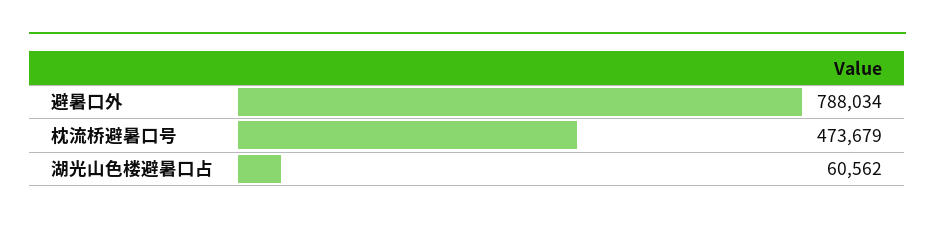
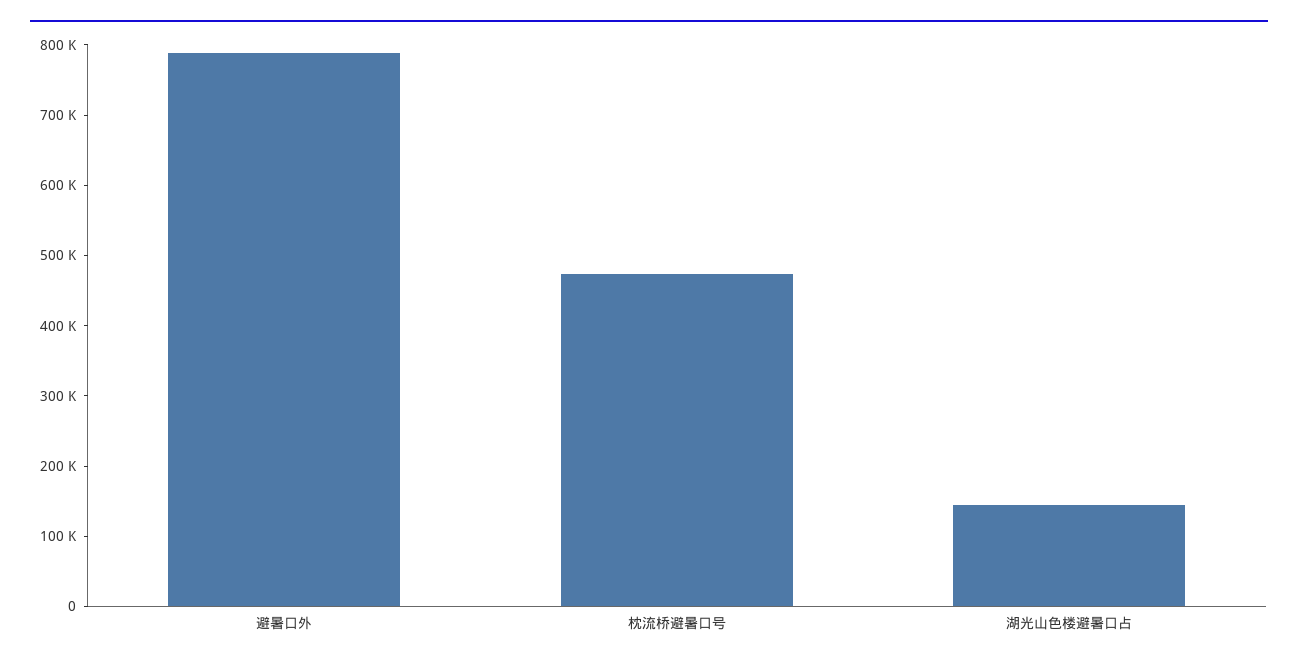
  {
    "避暑口外": 788034,
    "枕流桥避暑口号": 473679,
-   "湖光山色楼避暑口占": 60562
+   "湖光山色楼避暑口占": 140000
  }

